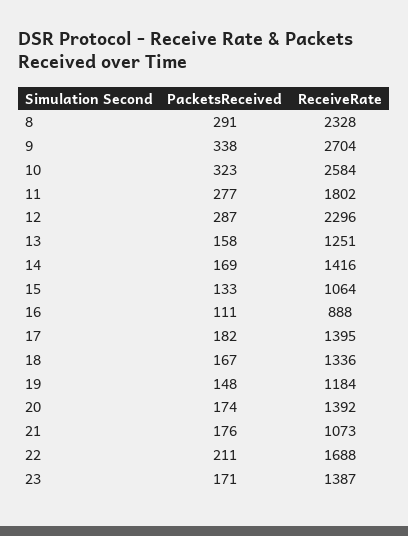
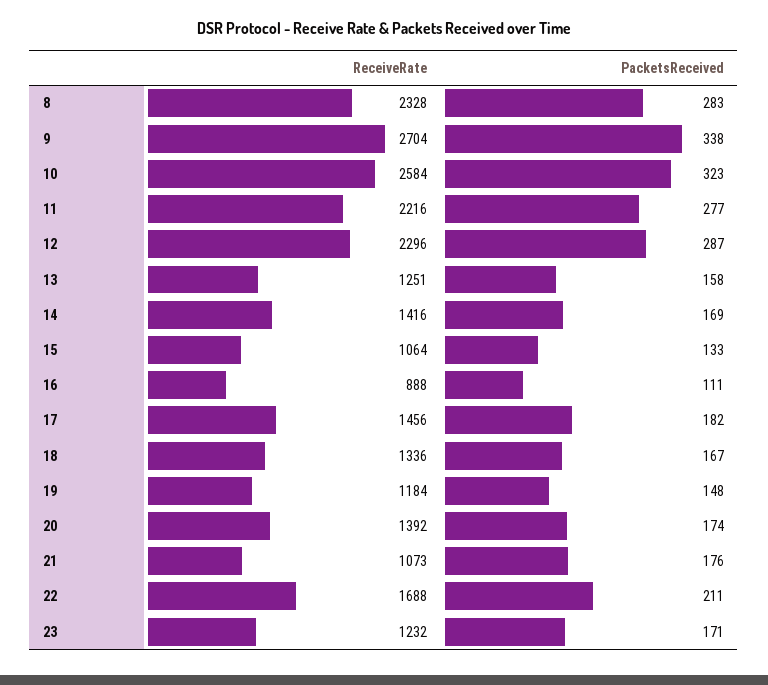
  {
    "PacketsReceived": {
-     "8": 291,
+     "8": 283,
      "9": 338,
      "10": 323,
      "11": 277,
      "12": 287,
      "13": 158,
      "14": 169,
      "15": 133,
      "16": 111,
      "17": 182,
      "18": 167,
      "19": 148,
      "20": 174,
      "21": 176,
      "22": 211,
      "23": 171
    },
    "ReceiveRate": {
      "8": 2328,
      "9": 2704,
      "10": 2584,
-     "11": 1802,
+     "11": 2216,
      "12": 2296,
      "13": 1251,
      "14": 1416,
      "15": 1064,
      "16": 888,
-     "17": 1395,
+     "17": 1456,
      "18": 1336,
      "19": 1184,
      "20": 1392,
      "21": 1073,
      "22": 1688,
-     "23": 1387
+     "23": 1232
    }
  }

